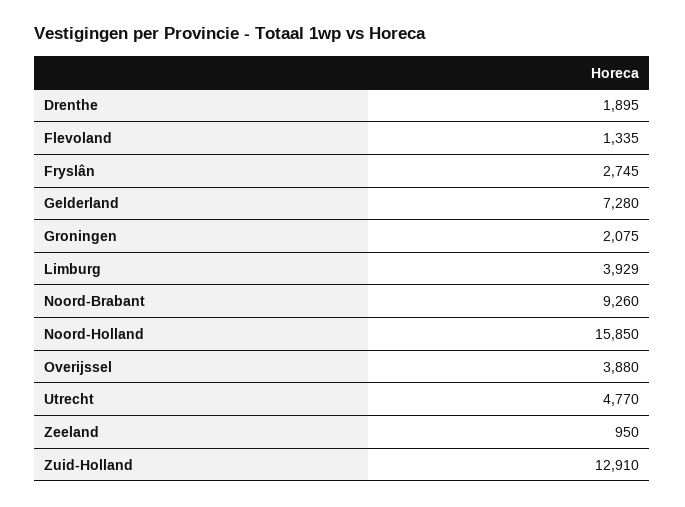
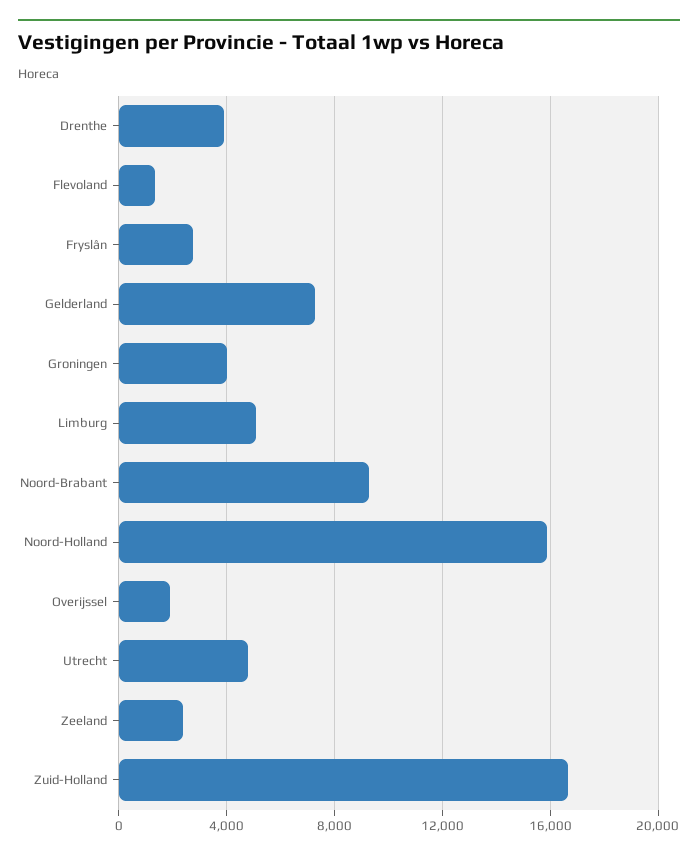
  {
-   "Drenthe": 1895,
+   "Drenthe": 4000,
    "Flevoland": 1335,
    "Fryslân": 2745,
    "Gelderland": 7280,
-   "Groningen": 2075,
+   "Groningen": 4000,
-   "Limburg": 3929,
+   "Limburg": 5000,
    "Noord-Brabant": 9260,
    "Noord-Holland": 15850,
-   "Overijssel": 3880,
+   "Overijssel": 2000,
    "Utrecht": 4770,
-   "Zeeland": 950,
+   "Zeeland": 2500,
-   "Zuid-Holland": 12910
+   "Zuid-Holland": 16500
  }

